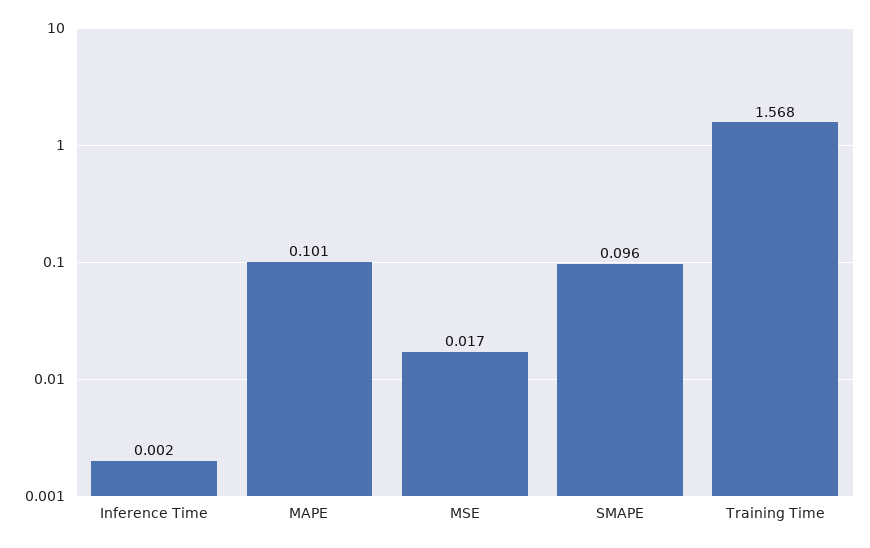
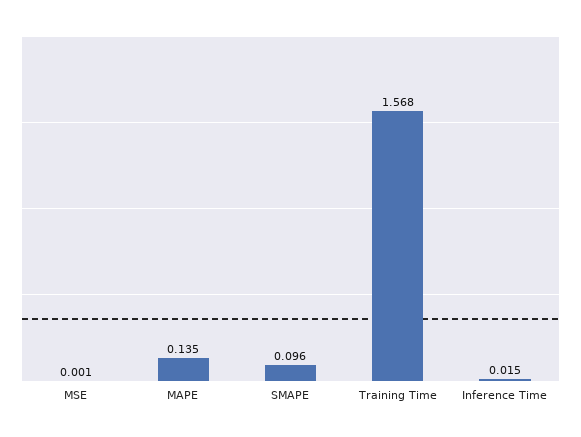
  {
-   "Inference Time": 0.002,
+   "Inference Time": 0.015,
-   "MAPE": 0.101,
+   "MAPE": 0.135,
-   "MSE": 0.017,
+   "MSE": 0.001,
    "SMAPE": 0.096,
    "Training Time": 1.568
  }

